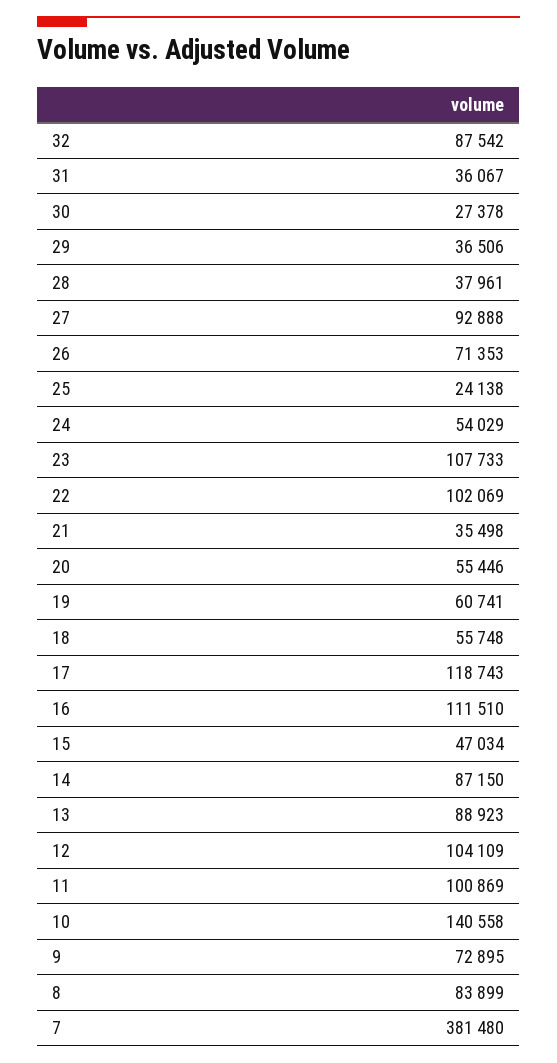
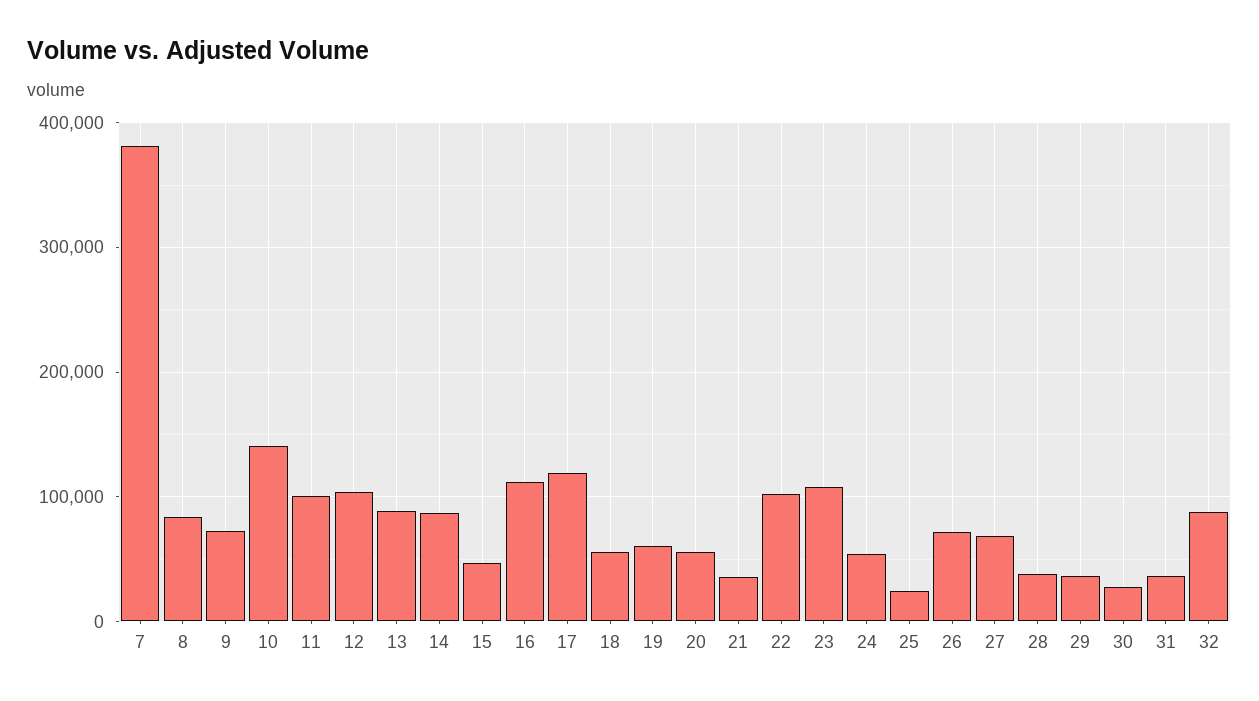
  {
    "32": 87542,
    "31": 36067,
    "30": 27378,
    "29": 36506,
    "28": 37961,
-   "27": 92888,
+   "27": 70000,
    "26": 71353,
    "25": 24138,
    "24": 54029,
    "23": 107733,
    "22": 102069,
    "21": 35498,
    "20": 55446,
    "19": 60741,
    "18": 55748,
    "17": 118743,
    "16": 111510,
    "15": 47034,
    "14": 87150,
    "13": 88923,
    "12": 104109,
    "11": 100869,
    "10": 140558,
    "9": 72895,
    "8": 83899,
    "7": 381480
  }

